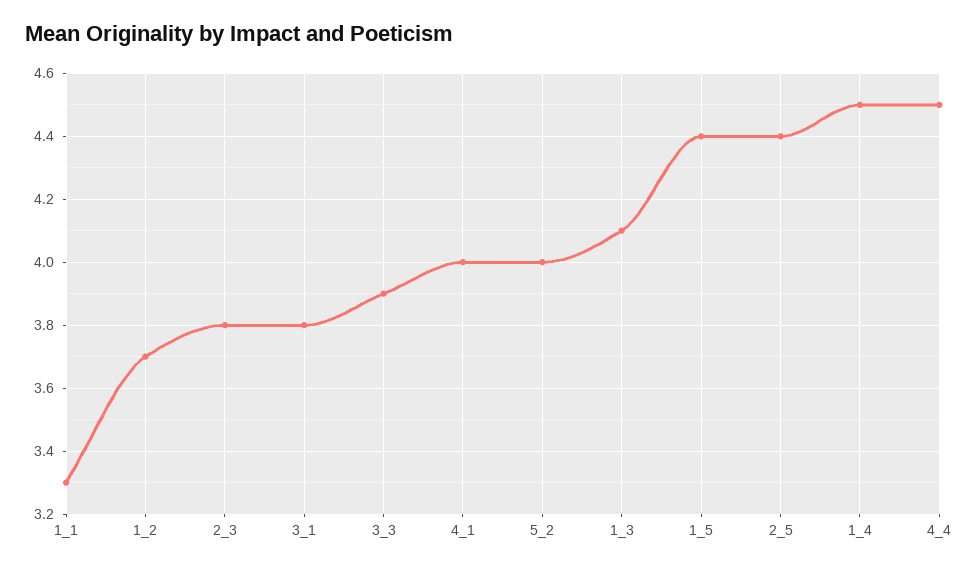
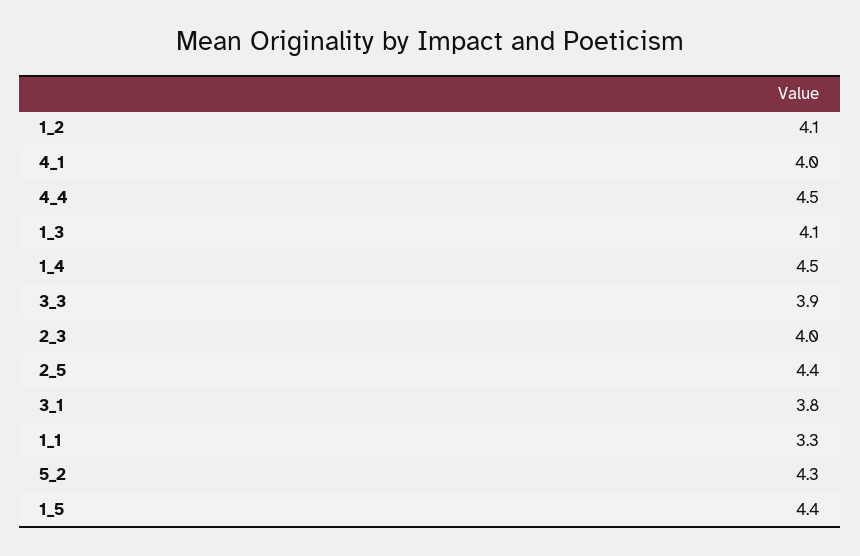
  {
    "1_1": 3.3,
-   "1_2": 3.7,
+   "1_2": 4.1,
-   "2_3": 3.8,
+   "2_3": 4,
    "3_1": 3.8,
    "3_3": 3.9,
    "4_1": 4,
-   "5_2": 4,
+   "5_2": 4.3,
    "1_3": 4.1,
    "1_5": 4.4,
    "2_5": 4.4,
    "1_4": 4.5,
    "4_4": 4.5
  }

